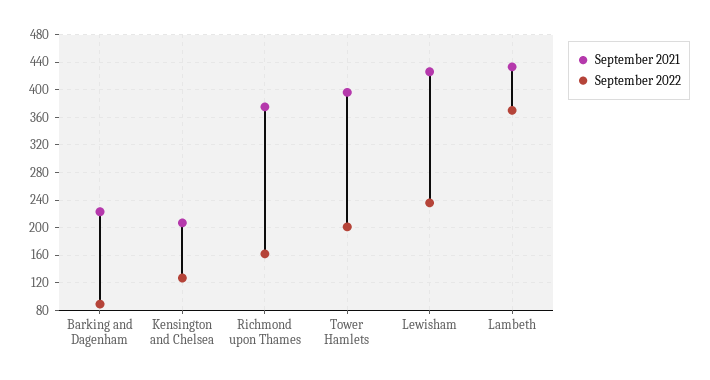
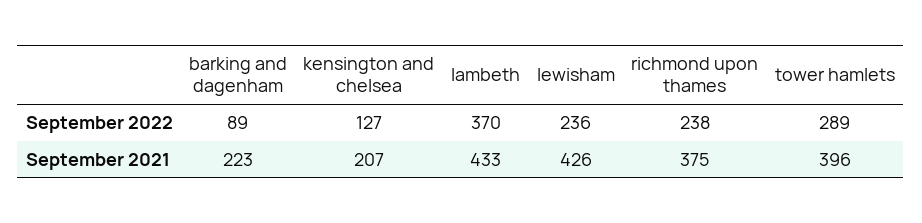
  {
    "September 2021": {
      "Barking and Dagenham": 223,
      "Kensington and Chelsea": 207,
      "Richmond upon Thames": 375,
      "Tower Hamlets": 396,
      "Lewisham": 426,
      "Lambeth": 433
    },
    "September 2022": {
      "Barking and Dagenham": 89,
      "Kensington and Chelsea": 127,
-     "Richmond upon Thames": 160,
+     "Richmond upon Thames": 238,
-     "Tower Hamlets": 200,
+     "Tower Hamlets": 289,
      "Lewisham": 236,
      "Lambeth": 370
    }
  }

